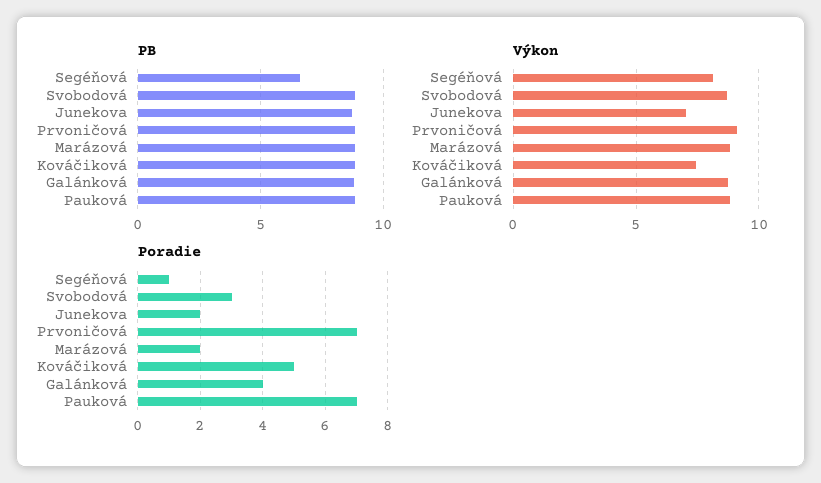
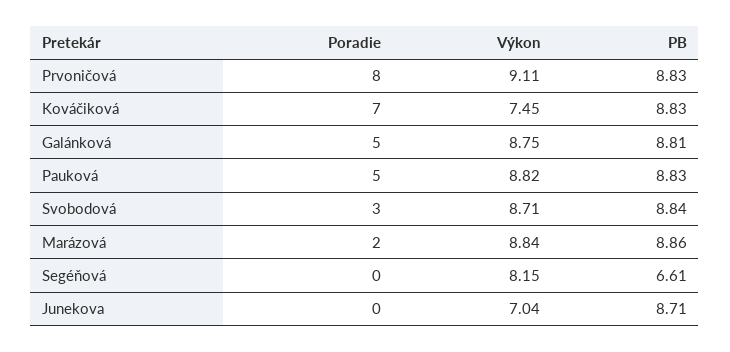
  {
    "PB": {
      "Segéňová": 6.61,
      "Svobodová": 8.84,
      "Junekova": 8.71,
      "Prvoničová": 8.83,
      "Marázová": 8.86,
      "Kováčiková": 8.83,
      "Galánková": 8.81,
      "Pauková": 8.83
    },
    "Výkon": {
      "Segéňová": 8.15,
      "Svobodová": 8.71,
      "Junekova": 7.04,
      "Prvoničová": 9.11,
      "Marázová": 8.84,
      "Kováčiková": 7.45,
      "Galánková": 8.75,
      "Pauková": 8.82
    },
    "Poradie": {
-     "Segéňová": 1,
+     "Segéňová": 0,
      "Svobodová": 3,
-     "Junekova": 2,
+     "Junekova": 0,
-     "Prvoničová": 7,
+     "Prvoničová": 8,
      "Marázová": 2,
-     "Kováčiková": 5,
+     "Kováčiková": 7,
-     "Galánková": 4,
+     "Galánková": 5,
-     "Pauková": 7
+     "Pauková": 5
    }
  }

